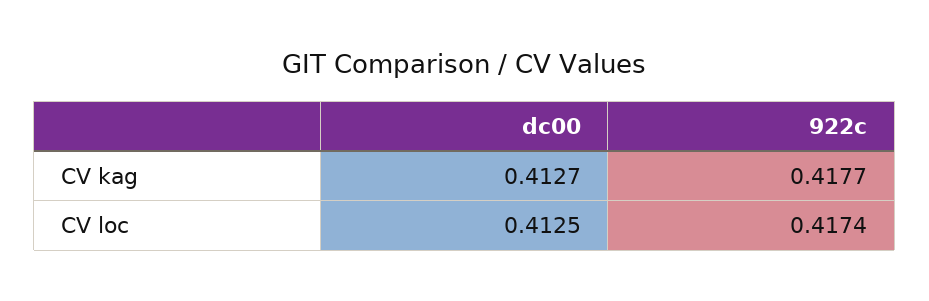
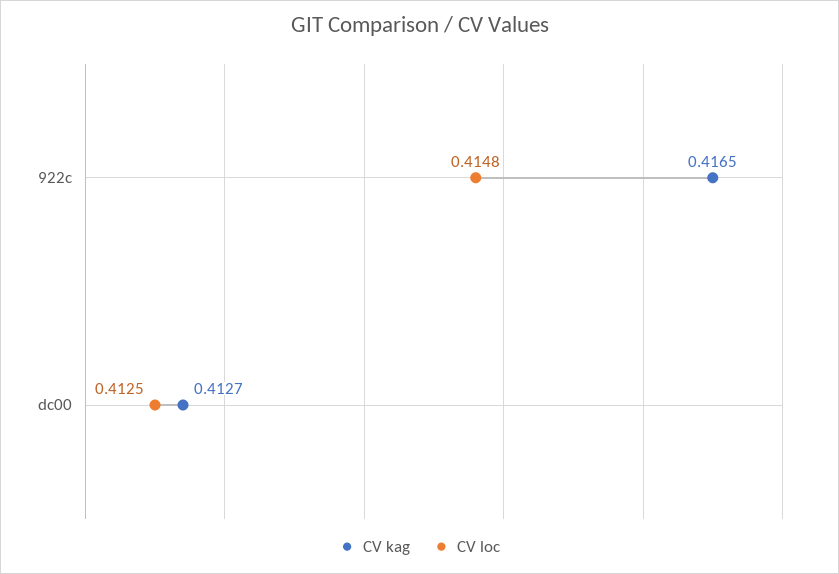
  {
    "CV kag": {
      "dc00": 0.4127,
-     "922c": 0.4177
+     "922c": 0.4165
    },
    "CV loc": {
      "dc00": 0.4125,
-     "922c": 0.4174
+     "922c": 0.4148
    }
  }

